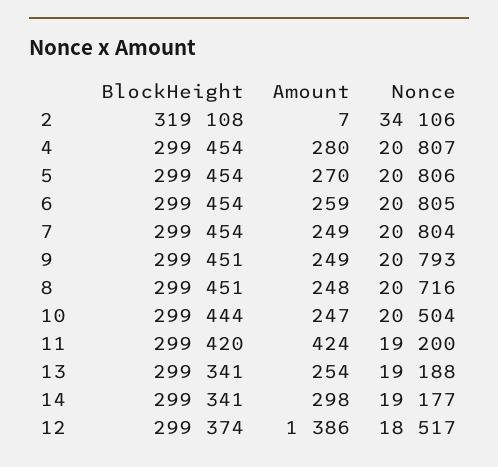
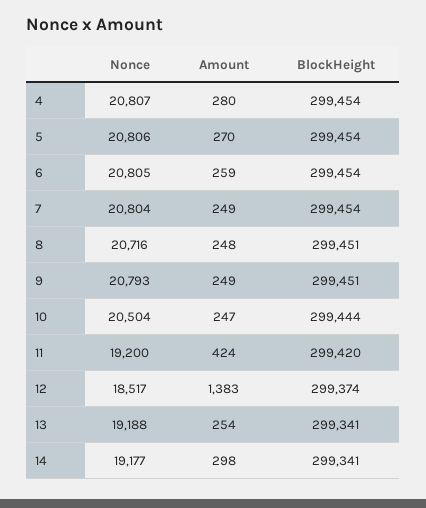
  {
    "BlockHeight": {
-     "2": 319108,
      "4": 299454,
      "5": 299454,
      "6": 299454,
      "7": 299454,
      "9": 299451,
      "8": 299451,
      "10": 299444,
      "11": 299420,
      "13": 299341,
      "14": 299341,
      "12": 299374
    },
    "Amount": {
-     "2": 7,
      "4": 280,
      "5": 270,
      "6": 259,
      "7": 249,
      "9": 249,
      "8": 248,
      "10": 247,
      "11": 424,
      "13": 254,
      "14": 298,
-     "12": 1386
+     "12": 1383
    },
    "Nonce": {
-     "2": 34106,
      "4": 20807,
      "5": 20806,
      "6": 20805,
      "7": 20804,
      "9": 20793,
      "8": 20716,
      "10": 20504,
      "11": 19200,
      "13": 19188,
      "14": 19177,
      "12": 18517
    }
  }

